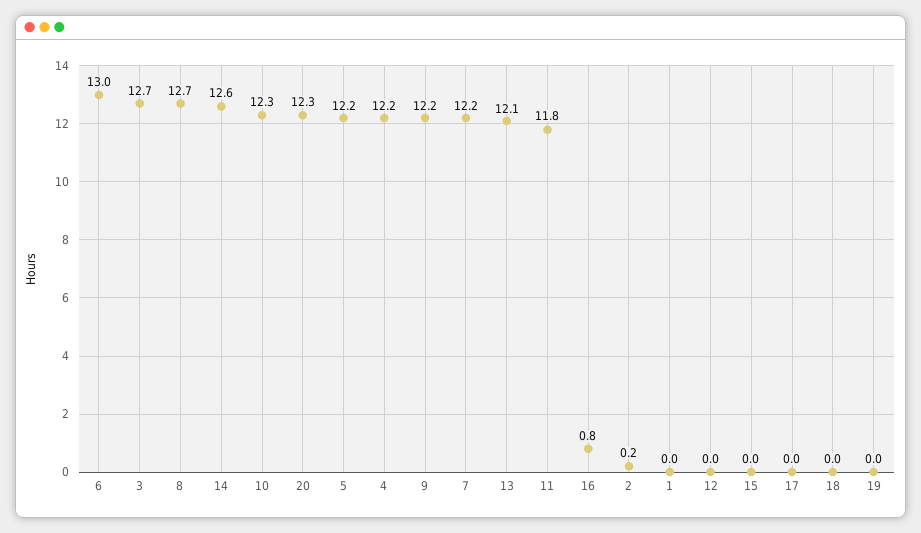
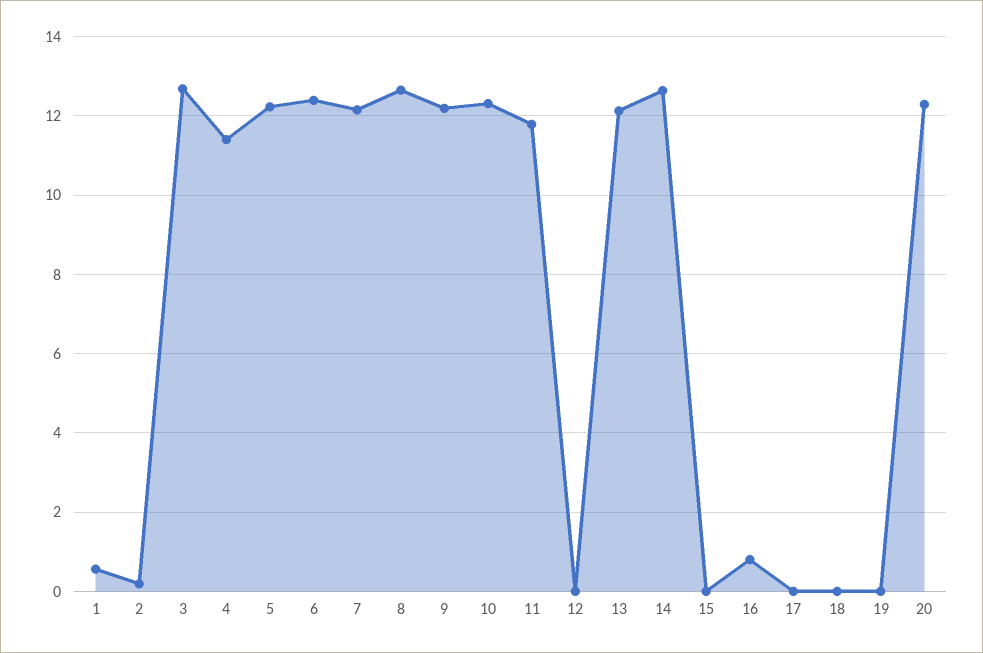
  {
-   "6": 13,
+   "6": 12.4,
    "3": 12.7,
    "8": 12.7,
    "14": 12.6,
    "10": 12.3,
    "20": 12.3,
    "5": 12.2,
-   "4": 12.2,
+   "4": 11.4,
    "9": 12.2,
    "7": 12.2,
    "13": 12.1,
    "11": 11.8,
    "16": 0.8,
    "2": 0.2,
-   "1": 0,
+   "1": 0.6,
    "12": 0,
    "15": 0,
    "17": 0,
    "18": 0,
    "19": 0
  }

